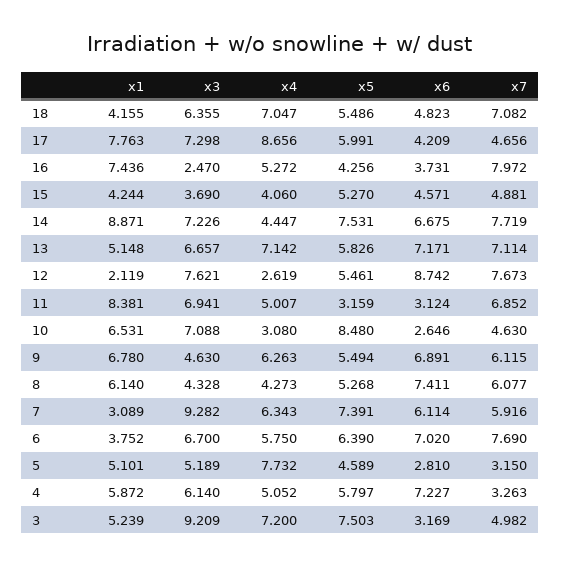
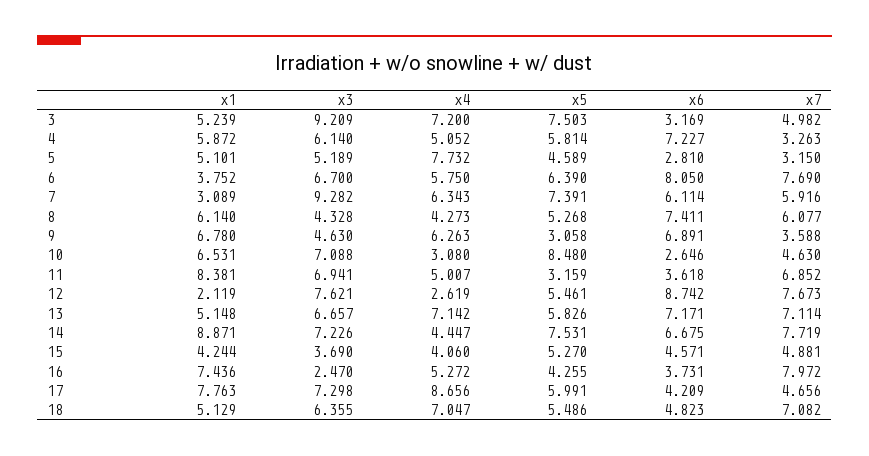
  {
    "x1": {
-     "18": 4.155,
+     "18": 5.129,
      "17": 7.763,
      "16": 7.436,
      "15": 4.244,
      "14": 8.871,
      "13": 5.148,
      "12": 2.119,
      "11": 8.381,
      "10": 6.531,
      "9": 6.78,
      "8": 6.14,
      "7": 3.089,
      "6": 3.752,
      "5": 5.101,
      "4": 5.872,
      "3": 5.239
    },
    "x3": {
      "18": 6.355,
      "17": 7.298,
      "16": 2.47,
      "15": 3.69,
      "14": 7.226,
      "13": 6.657,
      "12": 7.621,
      "11": 6.941,
      "10": 7.088,
      "9": 4.63,
      "8": 4.328,
      "7": 9.282,
      "6": 6.7,
      "5": 5.189,
      "4": 6.14,
      "3": 9.209
    },
    "x4": {
      "18": 7.047,
      "17": 8.656,
      "16": 5.272,
      "15": 4.06,
      "14": 4.447,
      "13": 7.142,
      "12": 2.619,
      "11": 5.007,
      "10": 3.08,
      "9": 6.263,
      "8": 4.273,
      "7": 6.343,
      "6": 5.75,
      "5": 7.732,
      "4": 5.052,
      "3": 7.2
    },
    "x5": {
      "18": 5.486,
      "17": 5.991,
-     "16": 4.256,
+     "16": 4.255,
      "15": 5.27,
      "14": 7.531,
      "13": 5.826,
      "12": 5.461,
      "11": 3.159,
      "10": 8.48,
-     "9": 5.494,
+     "9": 3.058,
      "8": 5.268,
      "7": 7.391,
      "6": 6.39,
      "5": 4.589,
-     "4": 5.797,
+     "4": 5.814,
      "3": 7.503
    },
    "x6": {
      "18": 4.823,
      "17": 4.209,
      "16": 3.731,
      "15": 4.571,
      "14": 6.675,
      "13": 7.171,
      "12": 8.742,
-     "11": 3.124,
+     "11": 3.618,
      "10": 2.646,
      "9": 6.891,
      "8": 7.411,
      "7": 6.114,
-     "6": 7.02,
+     "6": 8.05,
      "5": 2.81,
      "4": 7.227,
      "3": 3.169
    },
    "x7": {
      "18": 7.082,
      "17": 4.656,
      "16": 7.972,
      "15": 4.881,
      "14": 7.719,
      "13": 7.114,
      "12": 7.673,
      "11": 6.852,
      "10": 4.63,
-     "9": 6.115,
+     "9": 3.588,
      "8": 6.077,
      "7": 5.916,
      "6": 7.69,
      "5": 3.15,
      "4": 3.263,
      "3": 4.982
    }
  }

